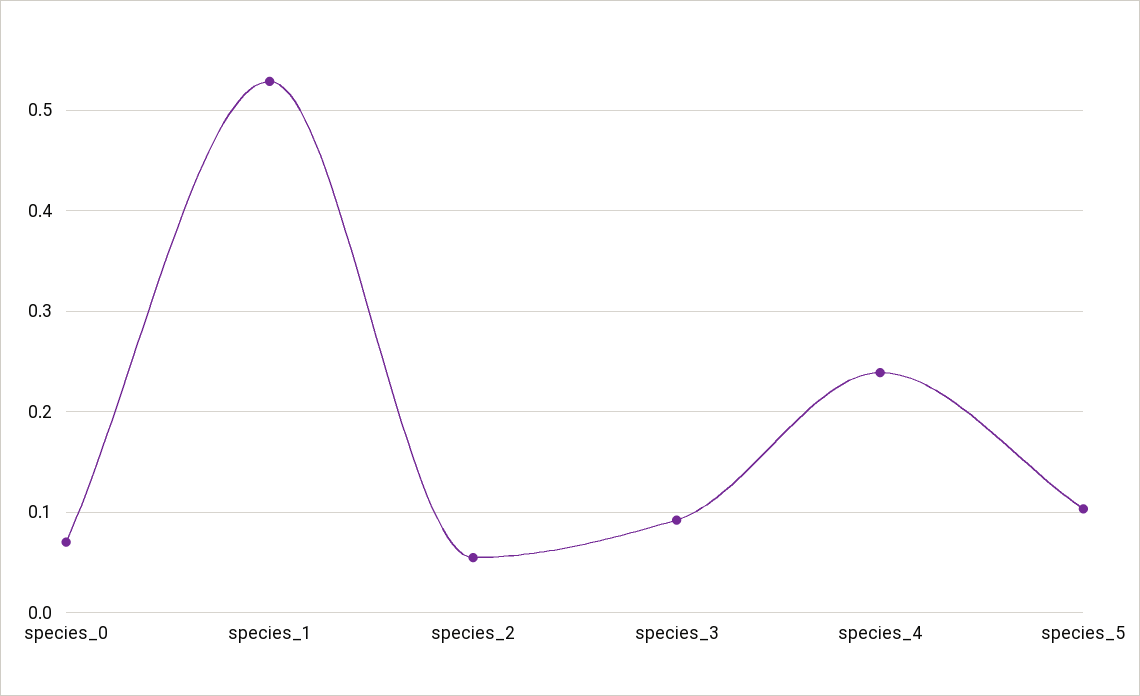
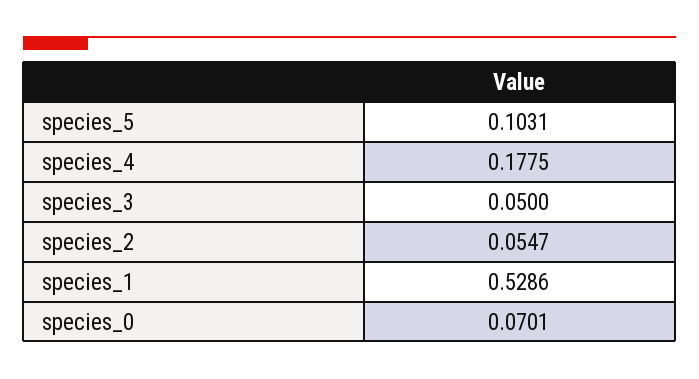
  {
    "species_0": 0.0701,
    "species_1": 0.5286,
    "species_2": 0.0547,
-   "species_3": 0.09,
+   "species_3": 0.05,
-   "species_4": 0.24,
+   "species_4": 0.1775,
    "species_5": 0.1031
  }

